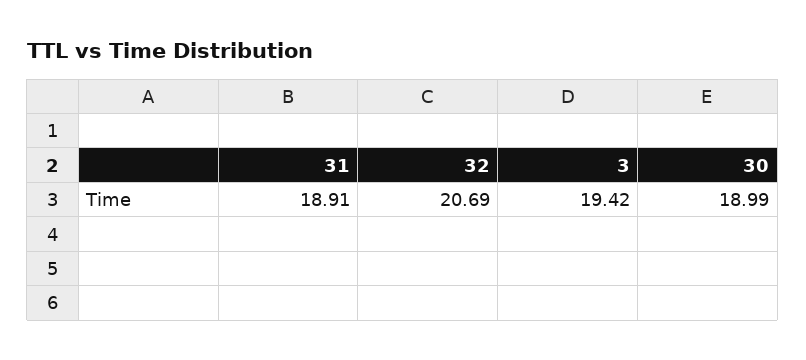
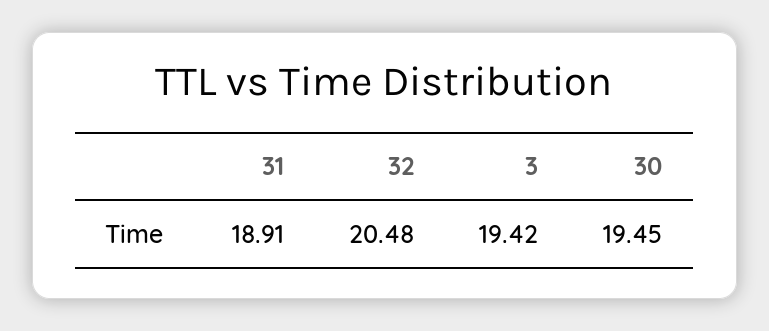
  {
    "31": 18.91,
-   "32": 20.69,
+   "32": 20.48,
    "3": 19.42,
-   "30": 18.99
+   "30": 19.45
  }

